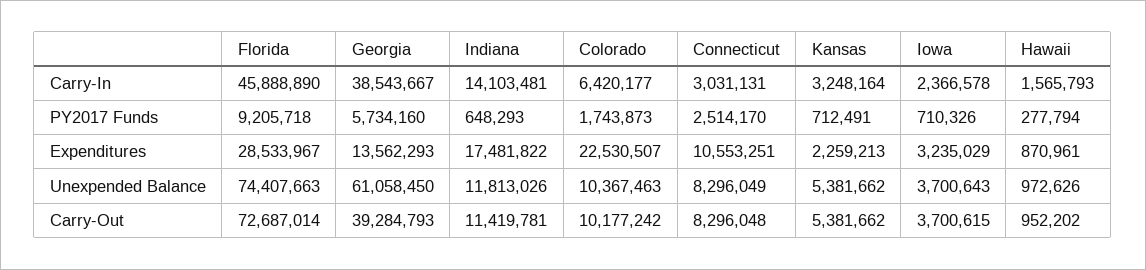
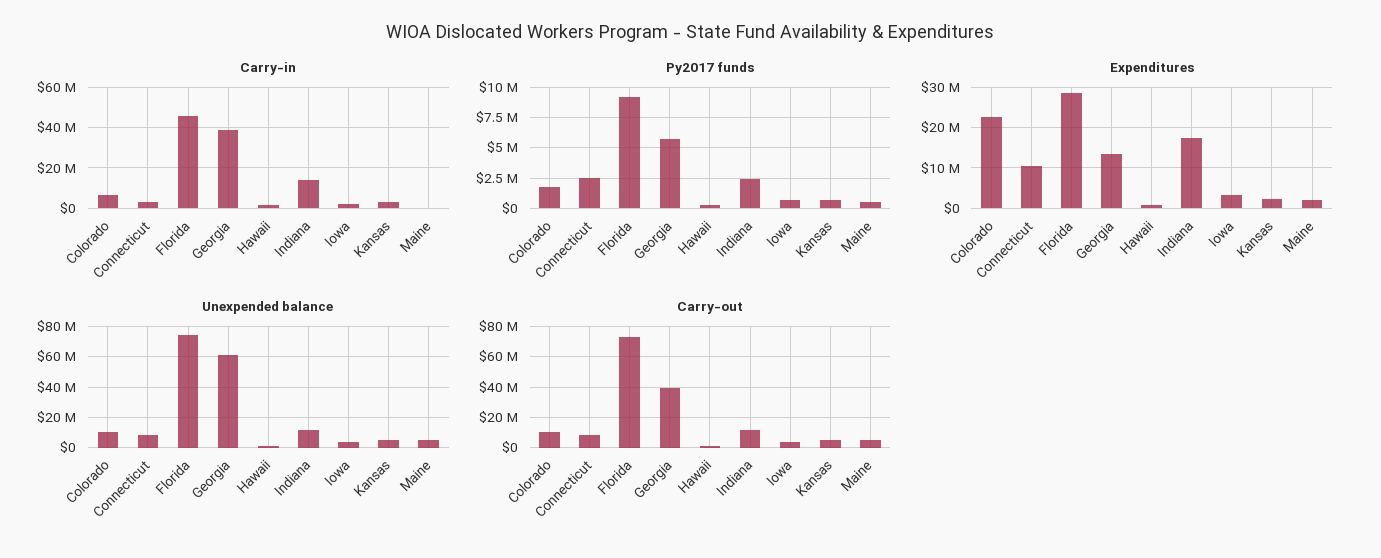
  {
    "Carry-In": {
      "Florida": 45888890,
      "Georgia": 38543667,
      "Indiana": 14103481,
      "Colorado": 6420177,
      "Connecticut": 3031131,
      "Kansas": 3248164,
      "Iowa": 2366578,
-     "Hawaii": 1565793
+     "Hawaii": 1565793,
+     "Maine": 0
    },
    "PY2017 Funds": {
      "Florida": 9205718,
      "Georgia": 5734160,
-     "Indiana": 648293,
+     "Indiana": 2500000,
      "Colorado": 1743873,
      "Connecticut": 2514170,
      "Kansas": 712491,
      "Iowa": 710326,
-     "Hawaii": 277794
+     "Hawaii": 277794,
+     "Maine": 500000
    },
    "Expenditures": {
      "Florida": 28533967,
      "Georgia": 13562293,
      "Indiana": 17481822,
      "Colorado": 22530507,
      "Connecticut": 10553251,
      "Kansas": 2259213,
      "Iowa": 3235029,
-     "Hawaii": 870961
+     "Hawaii": 870961,
+     "Maine": 2000000
    },
    "Unexpended Balance": {
      "Florida": 74407663,
      "Georgia": 61058450,
      "Indiana": 11813026,
      "Colorado": 10367463,
      "Connecticut": 8296049,
      "Kansas": 5381662,
      "Iowa": 3700643,
-     "Hawaii": 972626
+     "Hawaii": 972626,
+     "Maine": 5000000
    },
    "Carry-Out": {
      "Florida": 72687014,
      "Georgia": 39284793,
      "Indiana": 11419781,
      "Colorado": 10177242,
      "Connecticut": 8296048,
      "Kansas": 5381662,
      "Iowa": 3700615,
-     "Hawaii": 952202
+     "Hawaii": 952202,
+     "Maine": 5000000
    }
  }

